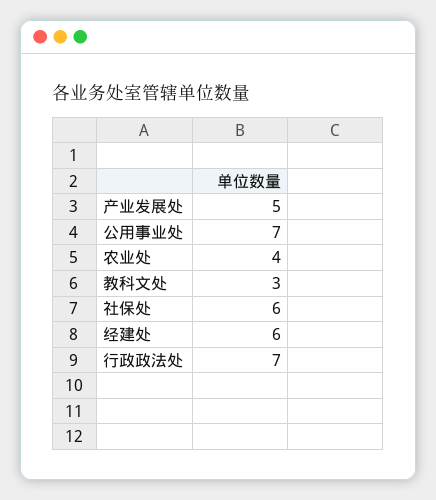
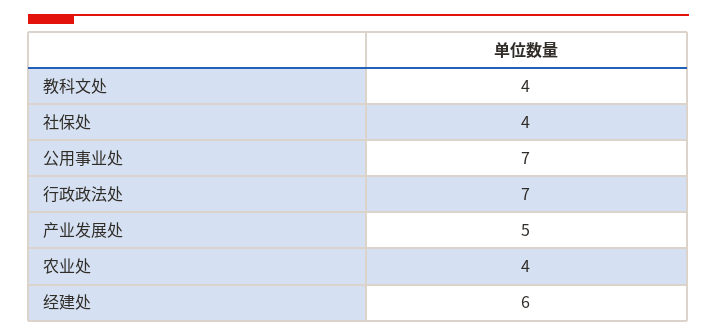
  {
    "产业发展处": 5,
    "公用事业处": 7,
    "农业处": 4,
-   "教科文处": 3,
+   "教科文处": 4,
-   "社保处": 6,
+   "社保处": 4,
    "经建处": 6,
    "行政政法处": 7
  }

